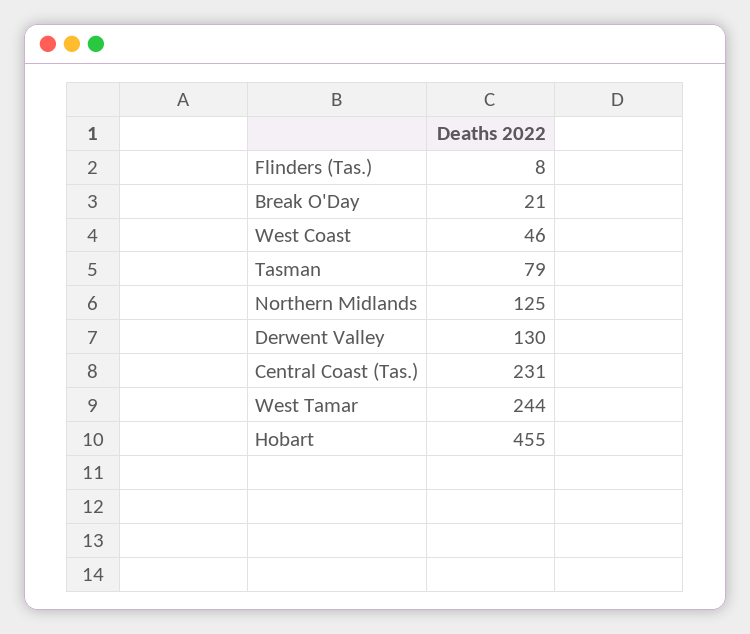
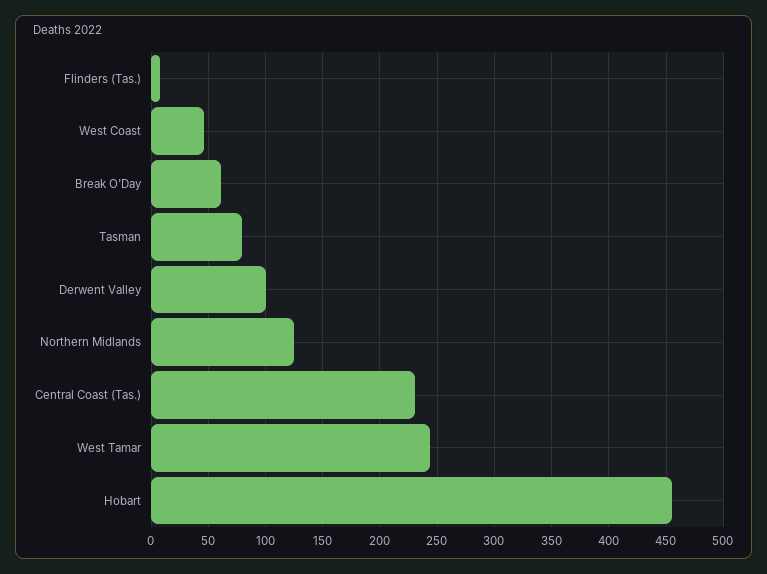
  {
    "Flinders (Tas.)": 8,
-   "Break O'Day": 21,
+   "Break O'Day": 60,
    "West Coast": 46,
    "Tasman": 79,
    "Northern Midlands": 125,
-   "Derwent Valley": 130,
+   "Derwent Valley": 100,
    "Central Coast (Tas.)": 231,
    "West Tamar": 244,
    "Hobart": 455
  }

